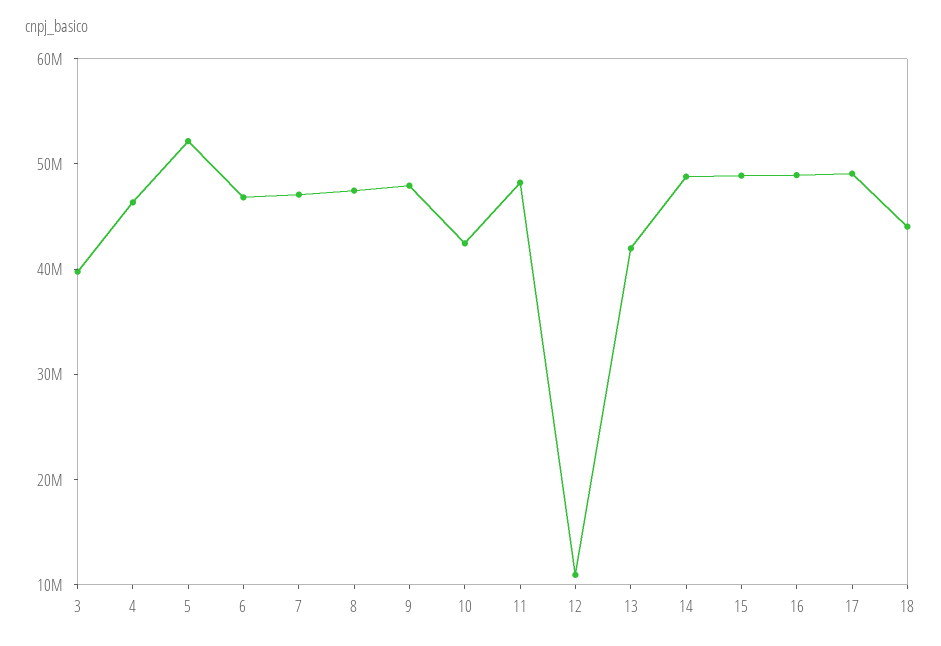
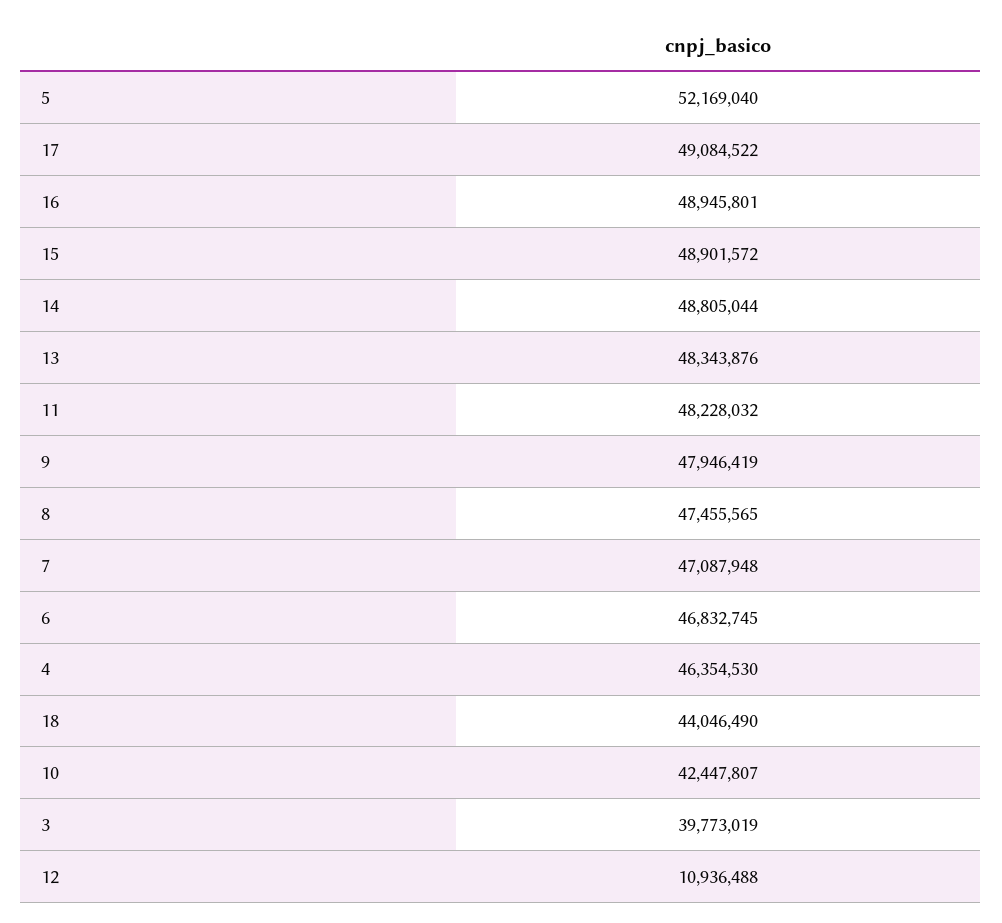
  {
    "3": 39773019,
    "4": 46354530,
    "5": 52169040,
    "6": 46832745,
    "7": 47087948,
    "8": 47455565,
    "9": 47946419,
    "10": 42447807,
    "11": 48228032,
    "12": 10936488,
-   "13": 42000000,
+   "13": 48343876,
    "14": 48805044,
    "15": 48901572,
    "16": 48945801,
    "17": 49084522,
    "18": 44046490
  }

